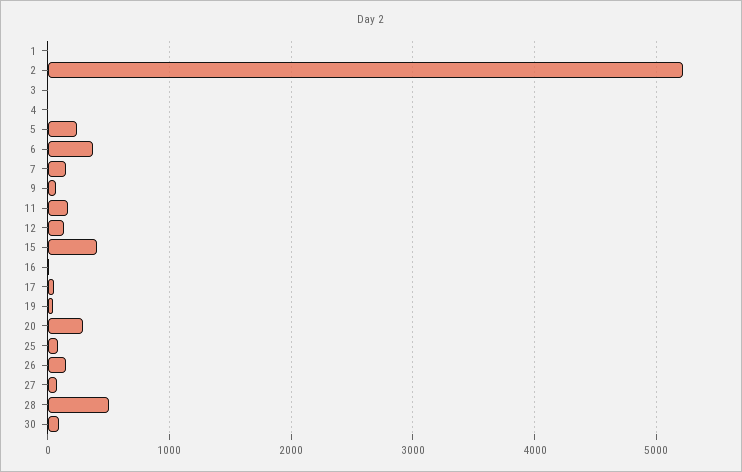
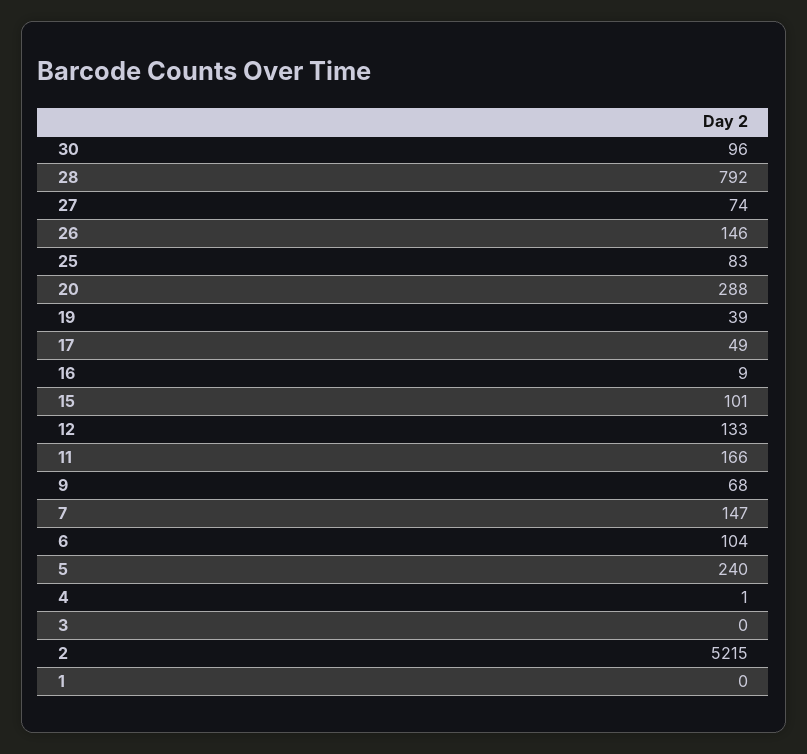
  {
    "1": 0,
    "2": 5215,
    "3": 0,
    "4": 1,
    "5": 240,
-   "6": 400,
+   "6": 104,
    "7": 147,
    "9": 68,
    "11": 166,
    "12": 133,
-   "15": 400,
+   "15": 101,
    "16": 9,
    "17": 49,
    "19": 39,
    "20": 288,
    "25": 83,
    "26": 146,
    "27": 74,
-   "28": 500,
+   "28": 792,
    "30": 96
  }

